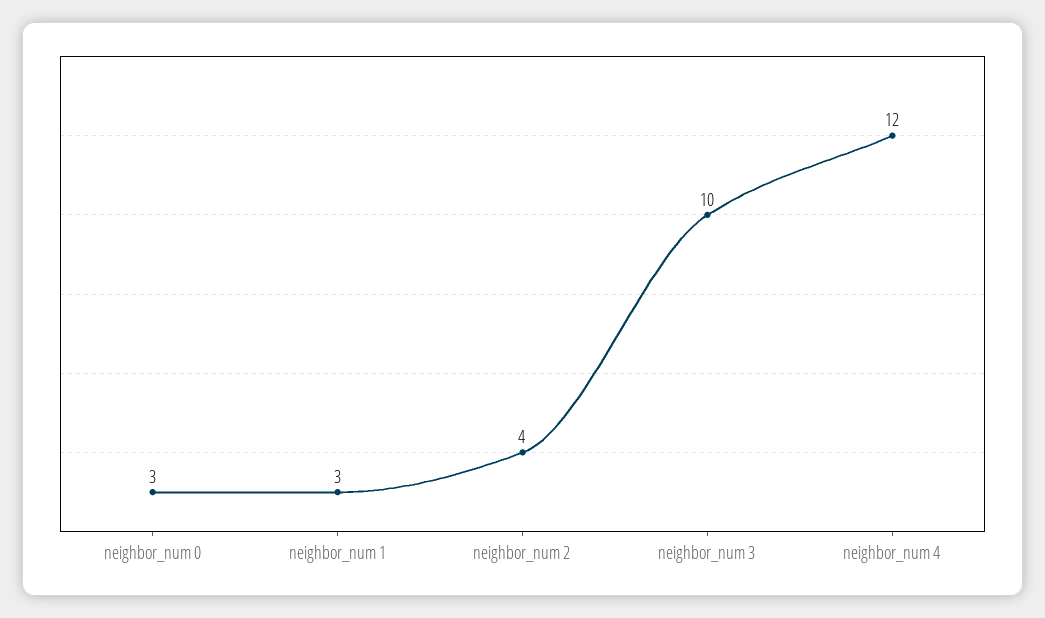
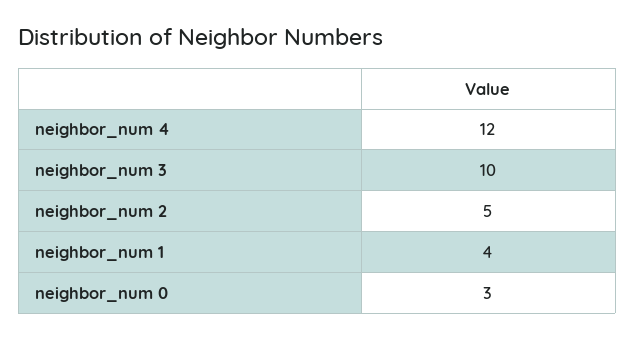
  {
    "neighbor_num 0": 3,
-   "neighbor_num 1": 3,
+   "neighbor_num 1": 4,
-   "neighbor_num 2": 4,
+   "neighbor_num 2": 5,
    "neighbor_num 3": 10,
    "neighbor_num 4": 12
  }

